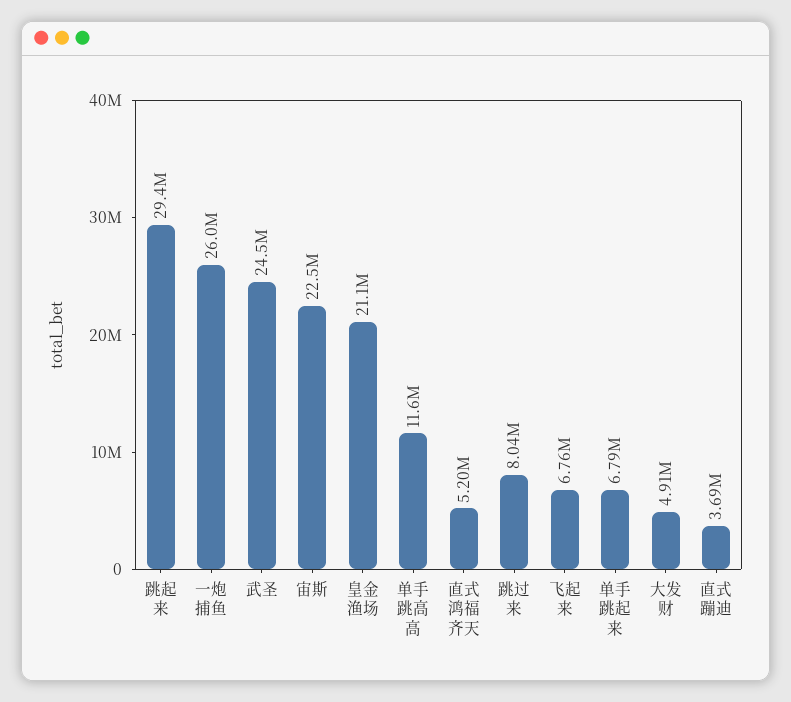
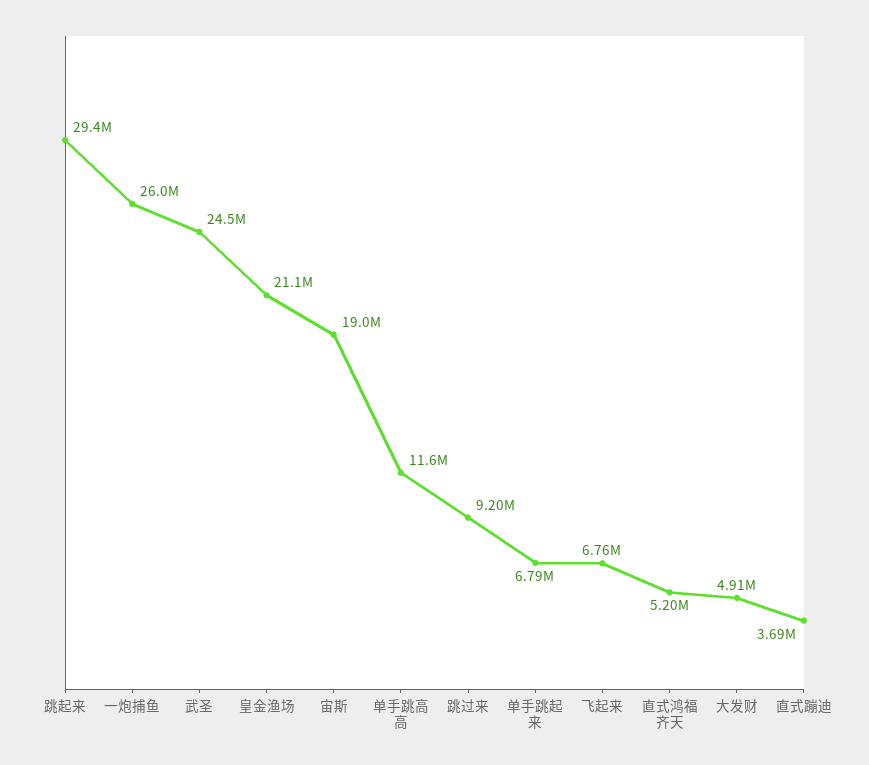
  {
    "跳起来": 29400000,
    "一炮捕鱼": 26000000,
    "武圣": 24500000,
-   "宙斯": 22500000,
+   "宙斯": 19000000,
    "皇金渔场": 21100000,
    "单手跳高高": 11600000,
    "直式鸿福齐天": 5200000,
-   "跳过来": 8040000,
+   "跳过来": 9200000,
    "飞起来": 6760000,
    "单手跳起来": 6790000,
    "大发财": 4910000,
    "直式蹦迪": 3690000
  }

